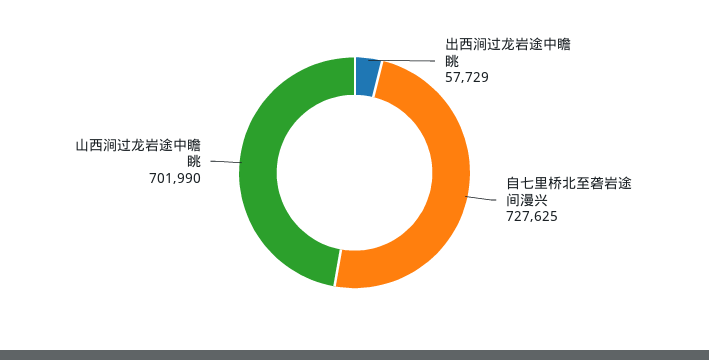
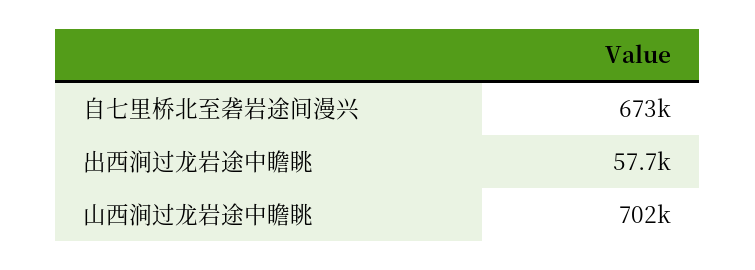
  {
    "出西涧过龙岩途中瞻眺": 57729,
-   "自七里桥北至砻岩途间漫兴": 727625,
+   "自七里桥北至砻岩途间漫兴": 673000,
    "山西涧过龙岩途中瞻眺": 701990
  }

